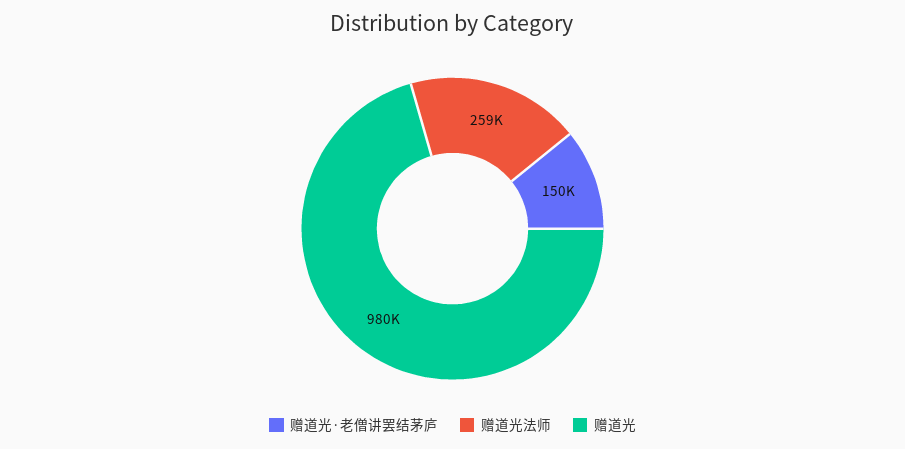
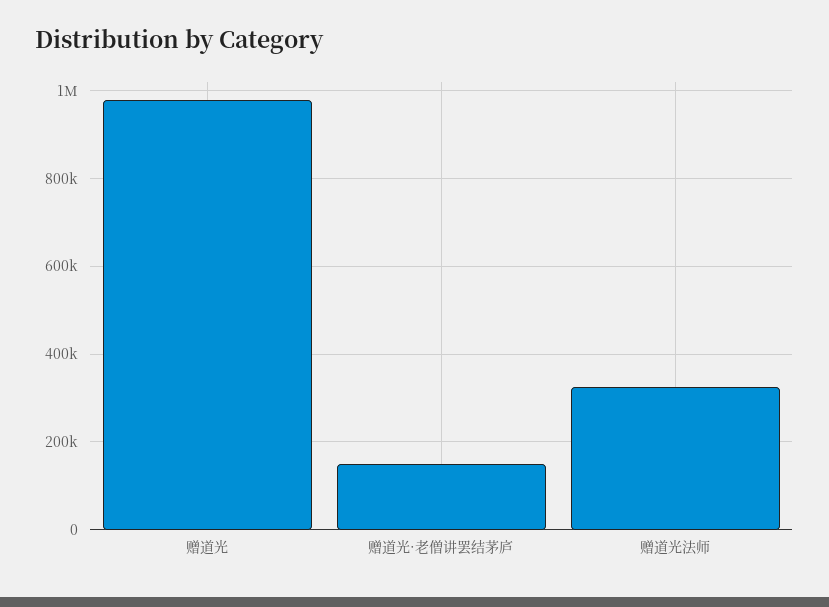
  {
    "赠道光·老僧讲罢结茅庐": 150000,
-   "赠道光法师": 259000,
+   "赠道光法师": 320000,
    "赠道光": 980000
  }

